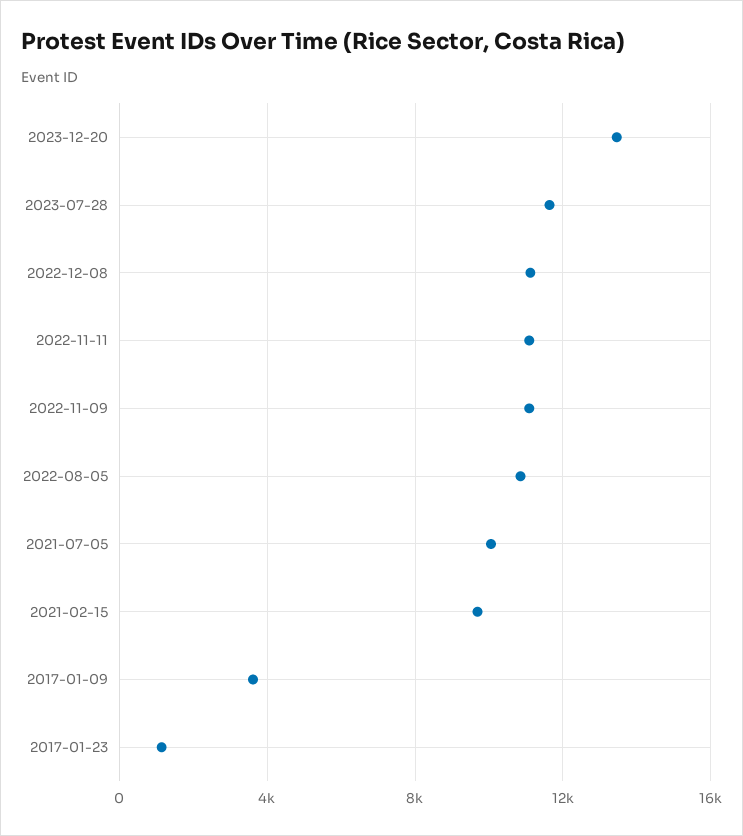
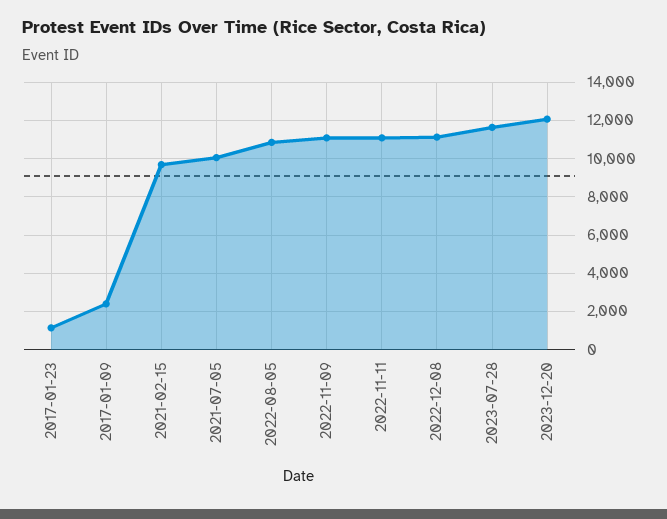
  {
-   "2023-12-20": 13500,
+   "2023-12-20": 12000,
    "2023-07-28": 11500,
    "2022-12-08": 11000,
    "2022-11-11": 11000,
    "2022-11-09": 11000,
    "2022-08-05": 11000,
    "2021-07-05": 10000,
    "2021-02-15": 9500,
-   "2017-01-09": 3500,
+   "2017-01-09": 2500,
    "2017-01-23": 1000
  }

